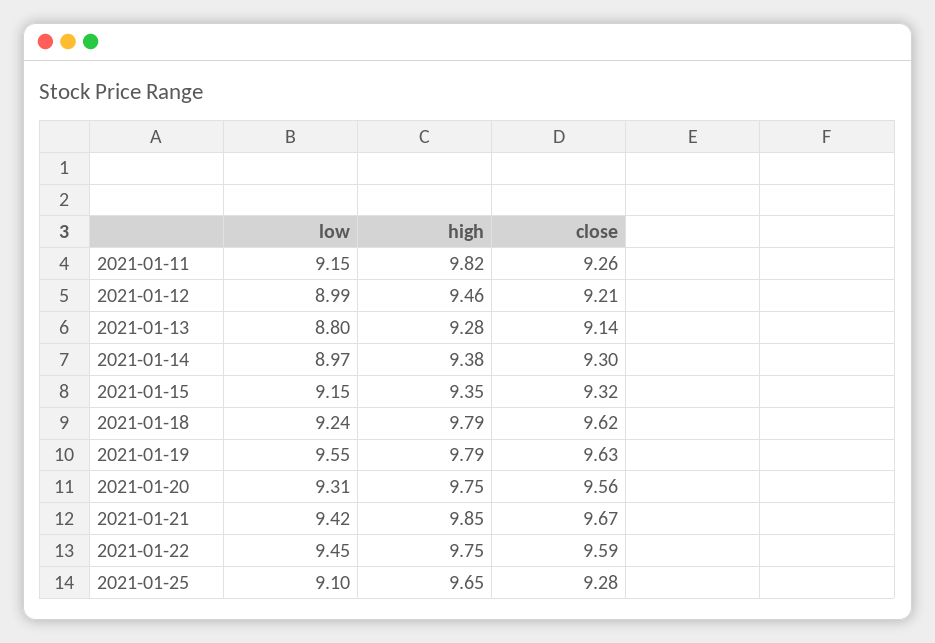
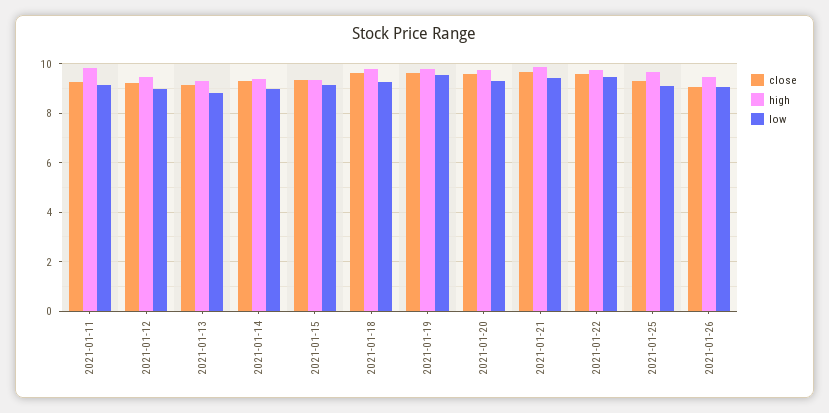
  {
    "low": {
      "2021-01-11": 9.15,
      "2021-01-12": 8.99,
      "2021-01-13": 8.8,
      "2021-01-14": 8.97,
      "2021-01-15": 9.15,
      "2021-01-18": 9.24,
      "2021-01-19": 9.55,
      "2021-01-20": 9.31,
      "2021-01-21": 9.42,
      "2021-01-22": 9.45,
-     "2021-01-25": 9.1
+     "2021-01-25": 9.1,
+     "2021-01-26": 9
    },
    "high": {
      "2021-01-11": 9.82,
      "2021-01-12": 9.46,
      "2021-01-13": 9.28,
      "2021-01-14": 9.38,
      "2021-01-15": 9.35,
      "2021-01-18": 9.79,
      "2021-01-19": 9.79,
      "2021-01-20": 9.75,
      "2021-01-21": 9.85,
      "2021-01-22": 9.75,
-     "2021-01-25": 9.65
+     "2021-01-25": 9.65,
+     "2021-01-26": 9.5
    },
    "close": {
      "2021-01-11": 9.26,
      "2021-01-12": 9.21,
      "2021-01-13": 9.14,
      "2021-01-14": 9.3,
      "2021-01-15": 9.32,
      "2021-01-18": 9.62,
      "2021-01-19": 9.63,
      "2021-01-20": 9.56,
      "2021-01-21": 9.67,
      "2021-01-22": 9.59,
-     "2021-01-25": 9.28
+     "2021-01-25": 9.28,
+     "2021-01-26": 9
    }
  }

